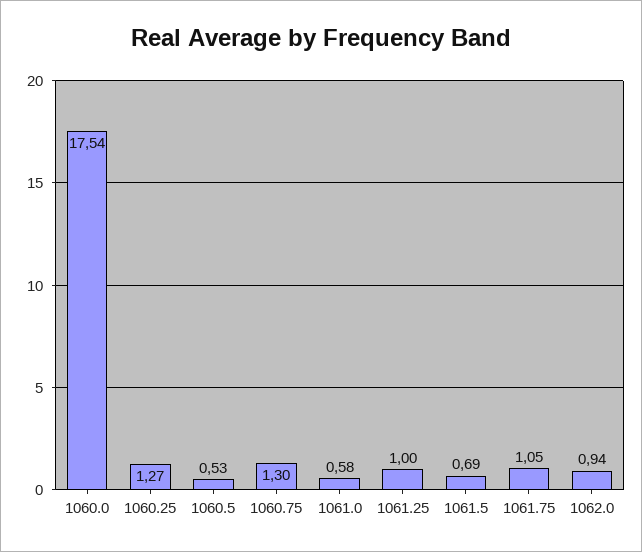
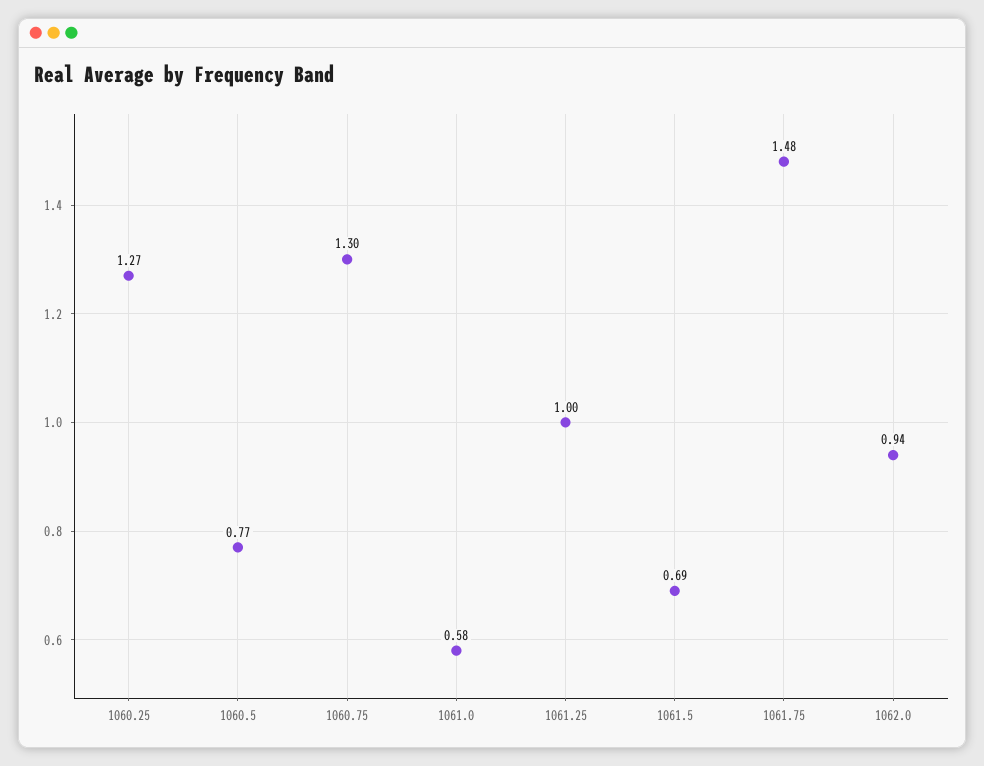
  {
-   "1060.0": 17.54,
    "1060.25": 1.27,
-   "1060.5": 0.53,
+   "1060.5": 0.77,
    "1060.75": 1.3,
    "1061.0": 0.58,
    "1061.25": 1,
    "1061.5": 0.69,
-   "1061.75": 1.05,
+   "1061.75": 1.48,
    "1062.0": 0.94
  }

